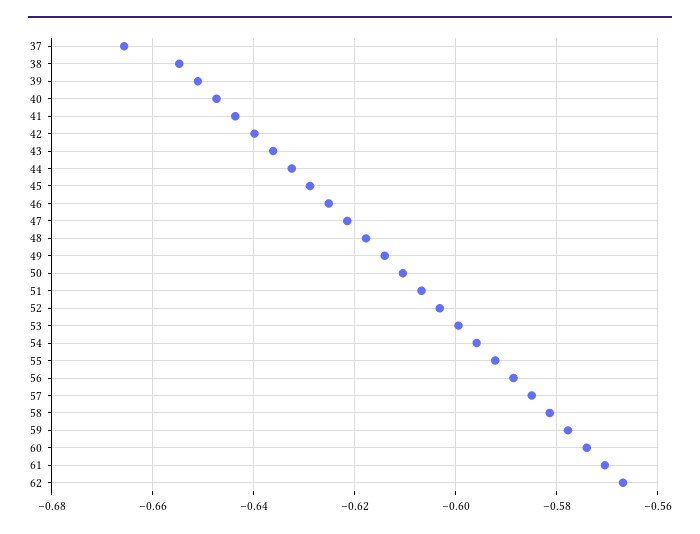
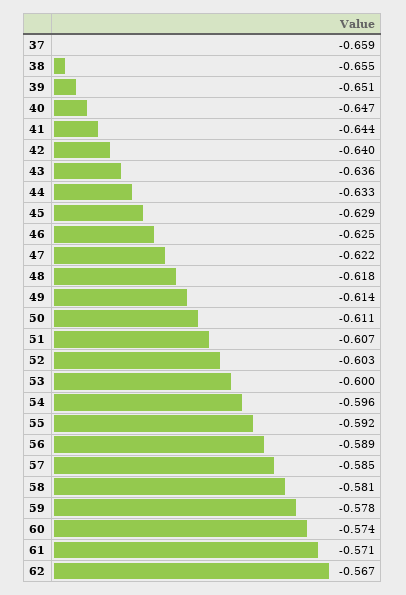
  {
-   "37": -0.666,
+   "37": -0.659,
    "38": -0.655,
    "39": -0.651,
    "40": -0.647,
    "41": -0.644,
    "42": -0.64,
    "43": -0.636,
    "44": -0.633,
    "45": -0.629,
    "46": -0.625,
    "47": -0.622,
    "48": -0.618,
    "49": -0.614,
    "50": -0.611,
    "51": -0.607,
    "52": -0.603,
    "53": -0.6,
    "54": -0.596,
    "55": -0.592,
    "56": -0.589,
    "57": -0.585,
    "58": -0.581,
    "59": -0.578,
    "60": -0.574,
    "61": -0.571,
    "62": -0.567
  }

